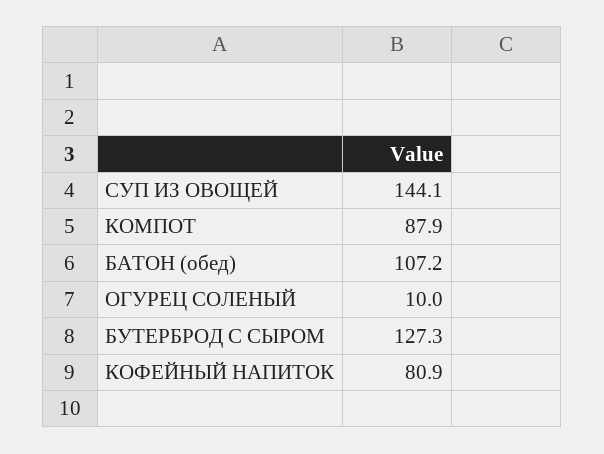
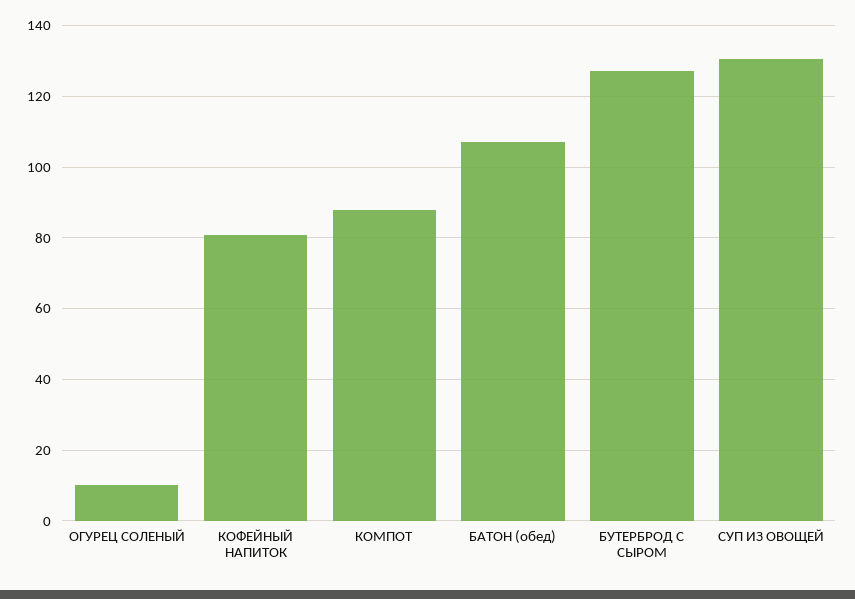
  {
-   "СУП ИЗ ОВОЩЕЙ": 144.1,
+   "СУП ИЗ ОВОЩЕЙ": 130,
    "КОМПОТ": 87.9,
    "БАТОН (обед)": 107.2,
    "ОГУРЕЦ СОЛЕНЫЙ": 10,
    "БУТЕРБРОД С СЫРОМ": 127.3,
    "КОФЕЙНЫЙ НАПИТОК": 80.9
  }

